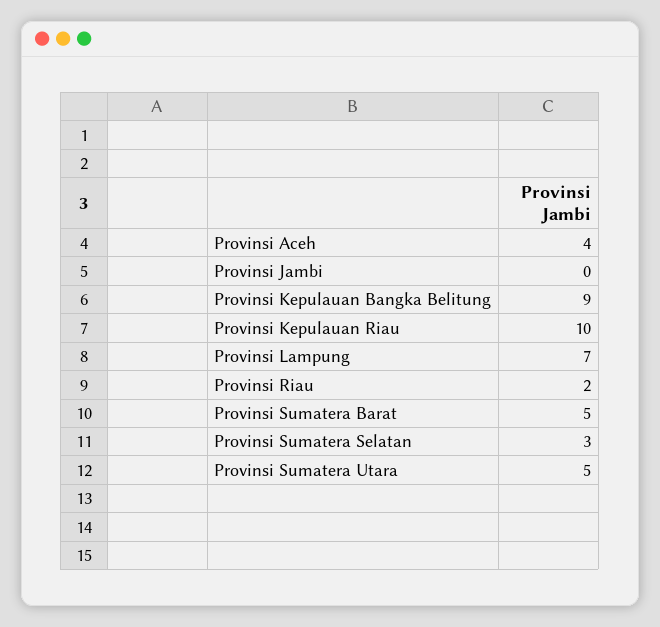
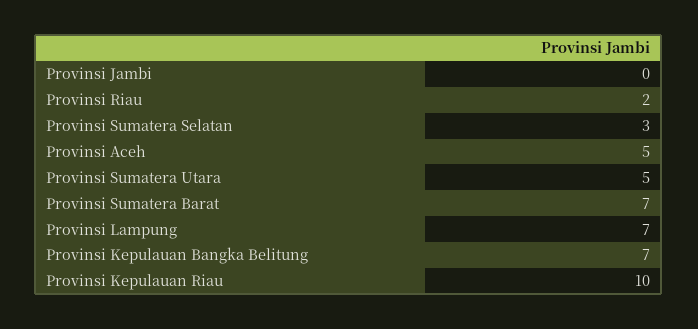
  {
-   "Provinsi Aceh": 4,
+   "Provinsi Aceh": 5,
    "Provinsi Jambi": 0,
-   "Provinsi Kepulauan Bangka Belitung": 9,
+   "Provinsi Kepulauan Bangka Belitung": 7,
    "Provinsi Kepulauan Riau": 10,
    "Provinsi Lampung": 7,
    "Provinsi Riau": 2,
-   "Provinsi Sumatera Barat": 5,
+   "Provinsi Sumatera Barat": 7,
    "Provinsi Sumatera Selatan": 3,
    "Provinsi Sumatera Utara": 5
  }

